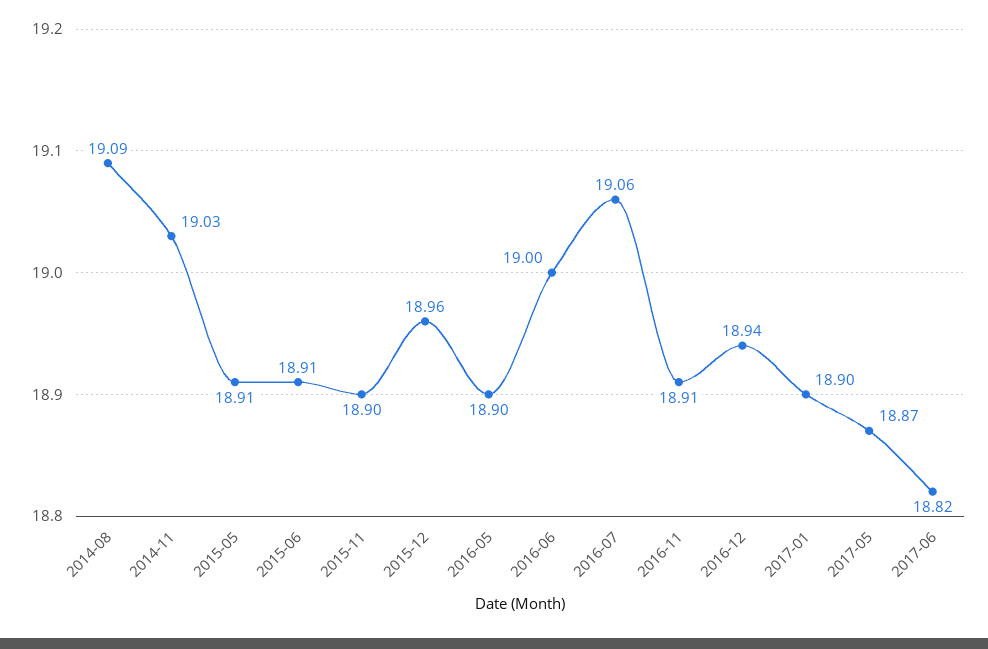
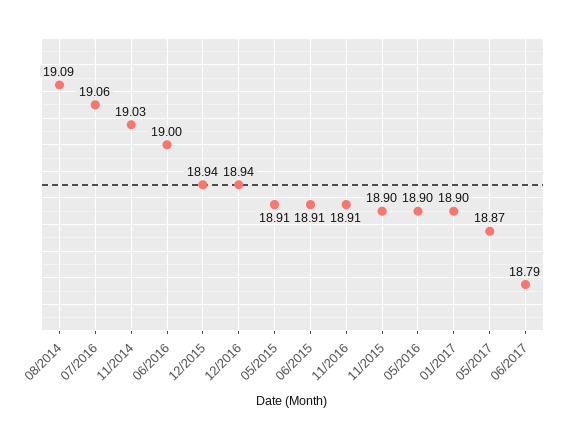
  {
    "2014-08": 19.09,
    "2014-11": 19.03,
    "2015-05": 18.91,
    "2015-06": 18.91,
    "2015-11": 18.9,
-   "2015-12": 18.96,
+   "2015-12": 18.94,
    "2016-05": 18.9,
    "2016-06": 19,
    "2016-07": 19.06,
    "2016-11": 18.91,
    "2016-12": 18.94,
    "2017-01": 18.9,
    "2017-05": 18.87,
-   "2017-06": 18.82
+   "2017-06": 18.79
  }

